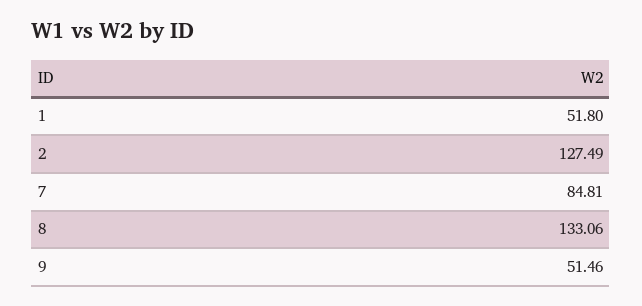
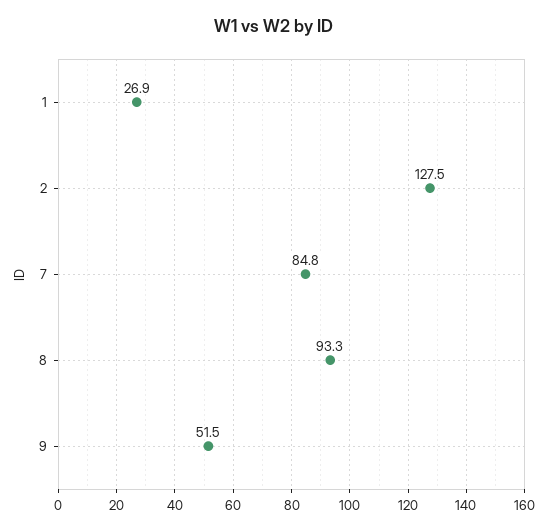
  {
-   "1": 51.8,
+   "1": 26.9,
    "2": 127.49,
    "7": 84.81,
-   "8": 133.06,
+   "8": 93.3,
    "9": 51.46
  }

